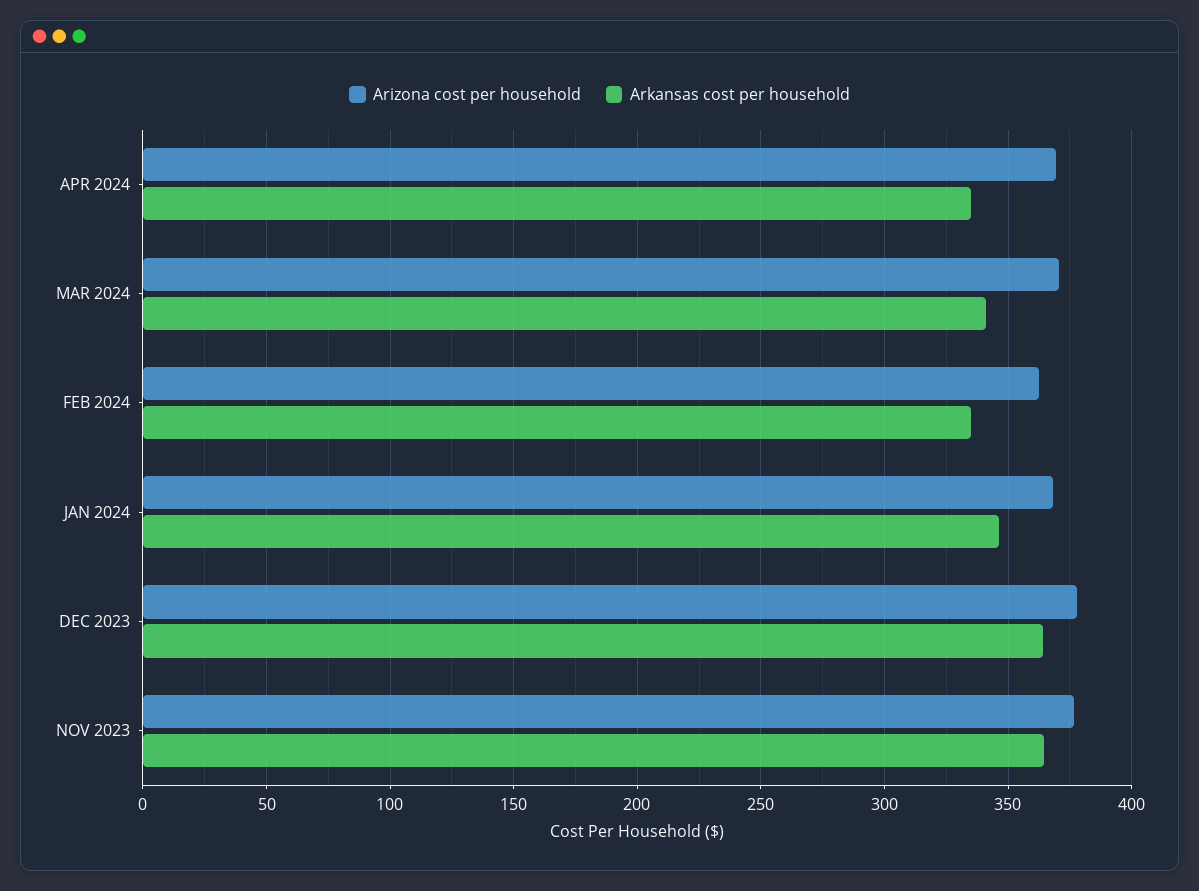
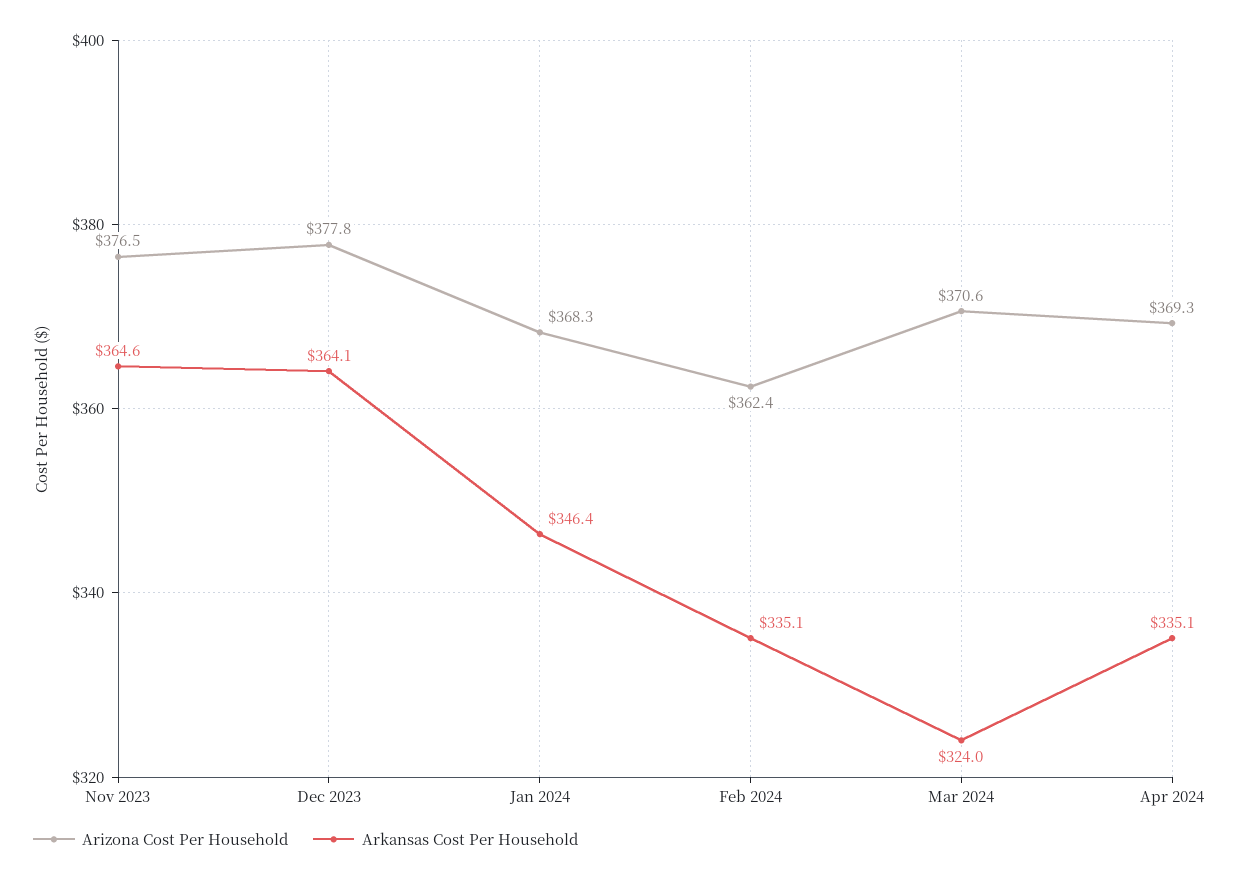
  {
    "Arizona cost per household": {
      "APR 2024": 369.3,
      "MAR 2024": 370.6,
      "FEB 2024": 362.4,
      "JAN 2024": 368.3,
      "DEC 2023": 377.8,
      "NOV 2023": 376.5
    },
    "Arkansas cost per household": {
      "APR 2024": 335.1,
-     "MAR 2024": 340,
+     "MAR 2024": 324,
      "FEB 2024": 335.1,
      "JAN 2024": 346.4,
      "DEC 2023": 364.1,
      "NOV 2023": 364.6
    }
  }

